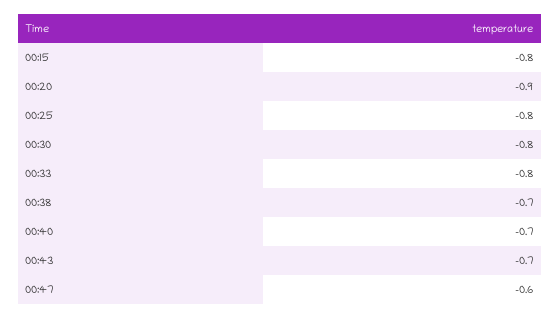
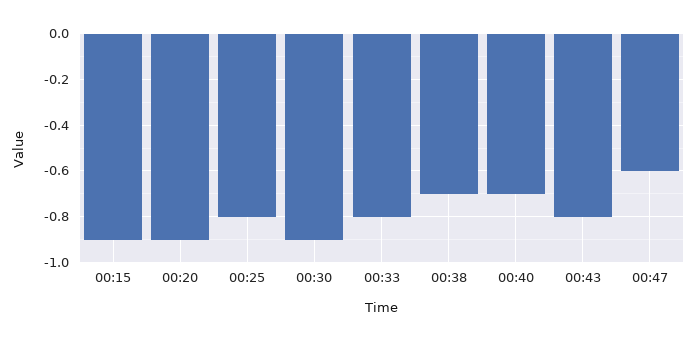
  {
-   "00:15": -0.8,
+   "00:15": -0.9,
    "00:20": -0.9,
    "00:25": -0.8,
-   "00:30": -0.8,
+   "00:30": -0.9,
    "00:33": -0.8,
    "00:38": -0.7,
    "00:40": -0.7,
-   "00:43": -0.7,
+   "00:43": -0.8,
    "00:47": -0.6
  }

